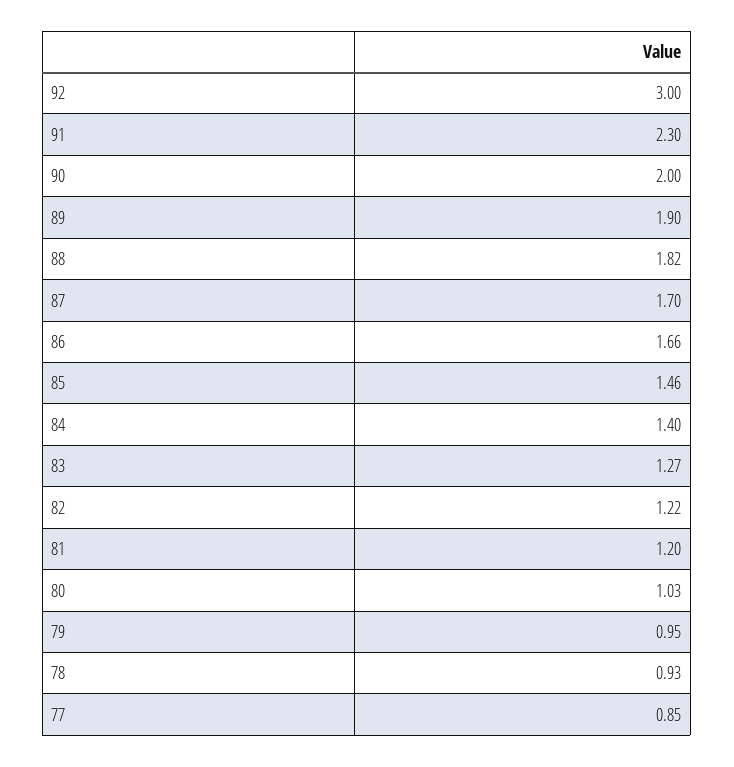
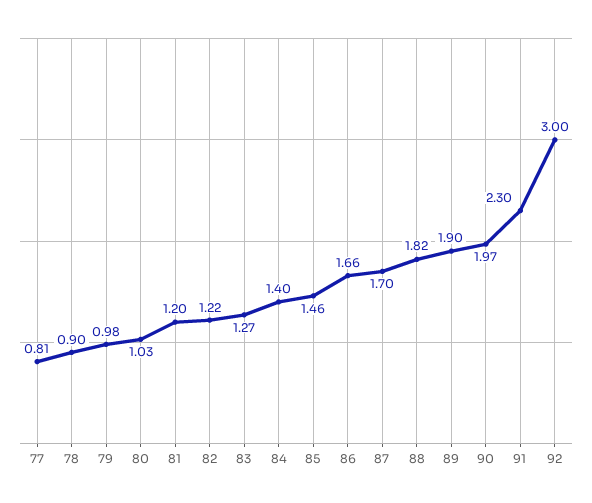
  {
    "92": 3,
    "91": 2.3,
-   "90": 2,
+   "90": 1.97,
    "89": 1.9,
    "88": 1.82,
    "87": 1.7,
    "86": 1.66,
    "85": 1.46,
    "84": 1.4,
    "83": 1.27,
    "82": 1.22,
    "81": 1.2,
    "80": 1.03,
-   "79": 0.95,
+   "79": 0.98,
-   "78": 0.93,
+   "78": 0.9,
-   "77": 0.85
+   "77": 0.81
  }

